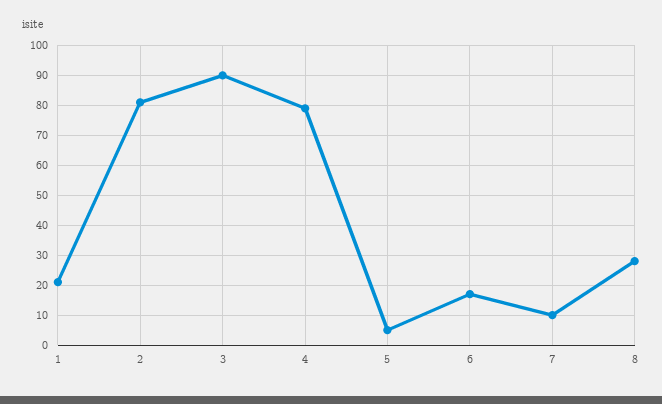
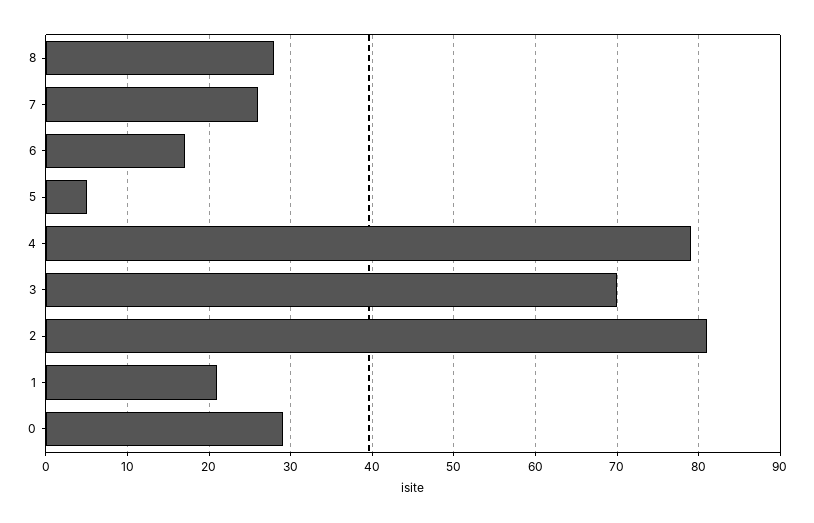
  {
    "1": 21,
    "2": 81,
-   "3": 90,
+   "3": 70,
    "4": 79,
    "5": 5,
    "6": 17,
-   "7": 10,
+   "7": 26,
-   "8": 28
+   "8": 28,
+   "0": 29
  }

